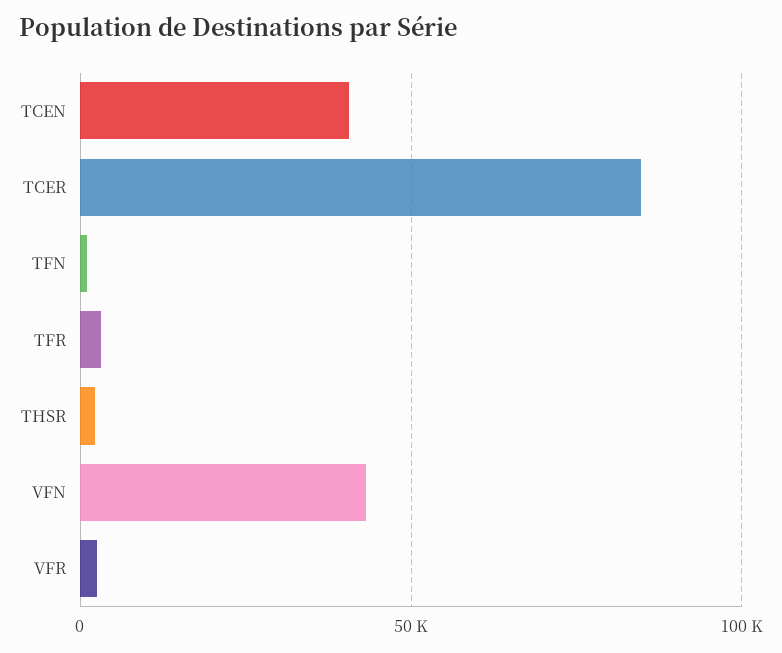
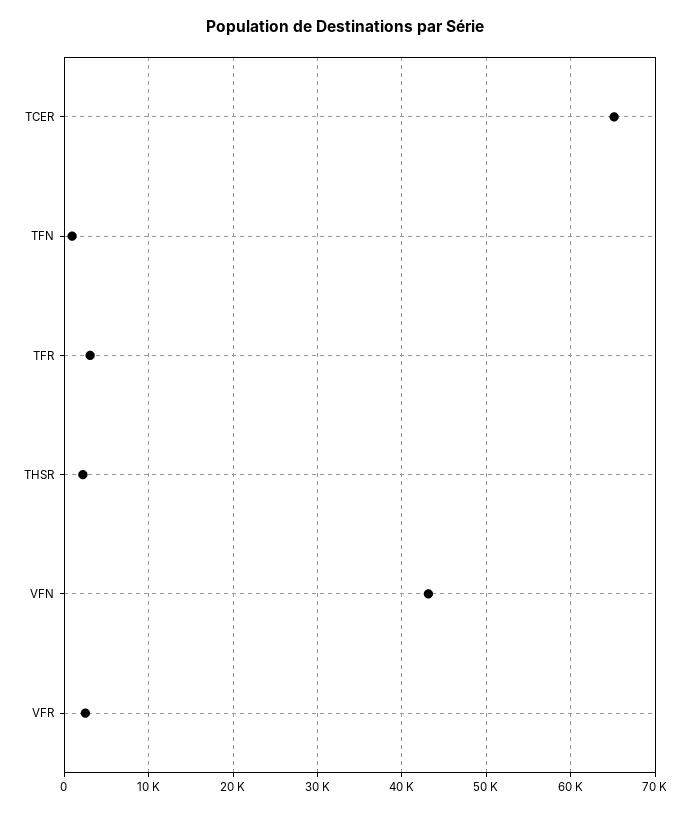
  {
-   "TCEN": 40000,
-   "TCER": 85000,
+   "TCER": 65000,
    "TFN": 1000,
    "TFR": 3000,
    "THSR": 2000,
    "VFN": 43000,
    "VFR": 3000
  }

